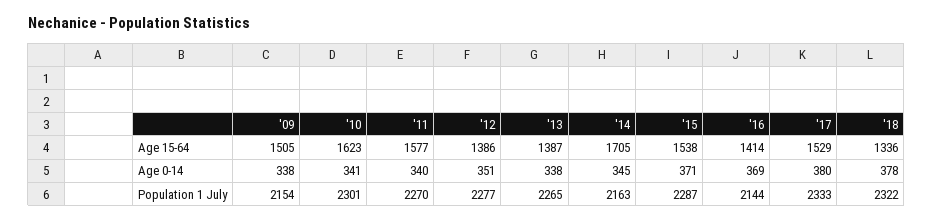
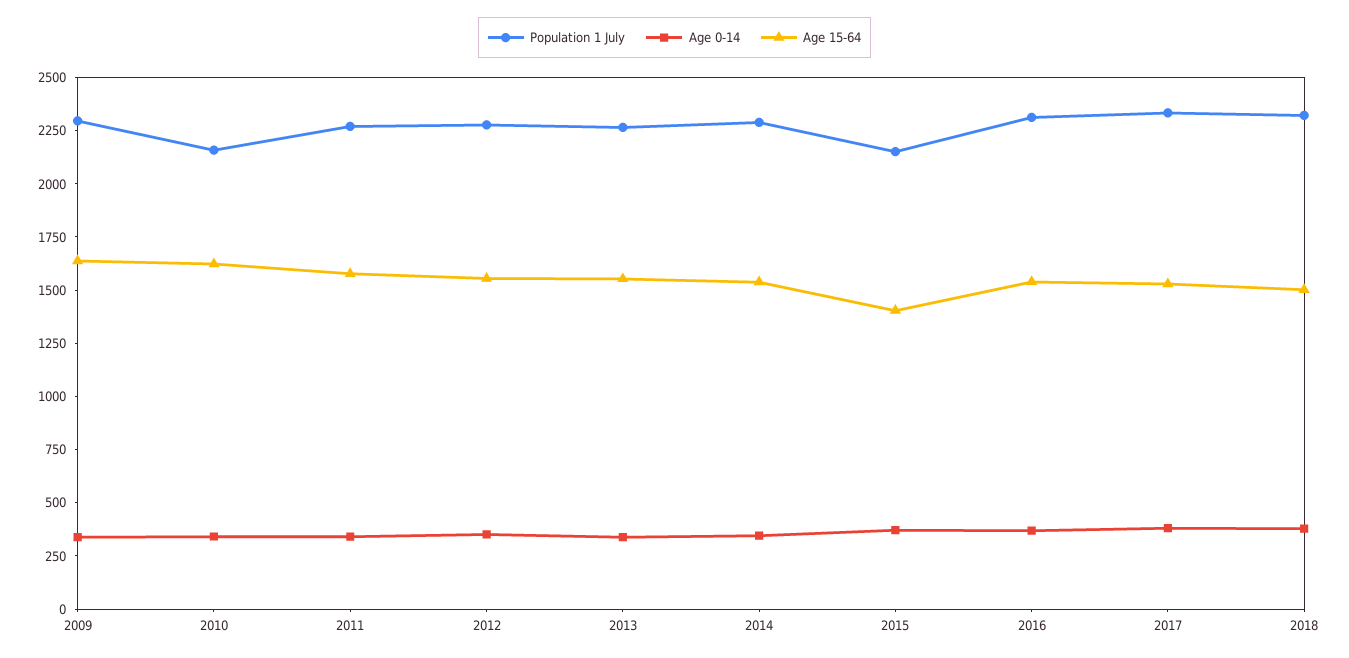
  {
    "Age 15-64": {
-     "'09": 1505,
+     "'09": 1650,
      "'10": 1623,
      "'11": 1577,
-     "'12": 1386,
+     "'12": 1550,
-     "'13": 1387,
+     "'13": 1550,
-     "'14": 1705,
+     "'14": 1550,
-     "'15": 1538,
+     "'15": 1400,
-     "'16": 1414,
+     "'16": 1550,
      "'17": 1529,
-     "'18": 1336
+     "'18": 1500
    },
    "Age 0-14": {
      "'09": 338,
      "'10": 341,
      "'11": 340,
      "'12": 351,
      "'13": 338,
      "'14": 345,
      "'15": 371,
      "'16": 369,
      "'17": 380,
      "'18": 378
    },
    "Population 1 July": {
-     "'09": 2154,
+     "'09": 2300,
-     "'10": 2301,
+     "'10": 2150,
      "'11": 2270,
      "'12": 2277,
      "'13": 2265,
-     "'14": 2163,
+     "'14": 2300,
-     "'15": 2287,
+     "'15": 2150,
-     "'16": 2144,
+     "'16": 2300,
      "'17": 2333,
      "'18": 2322
    }
  }

